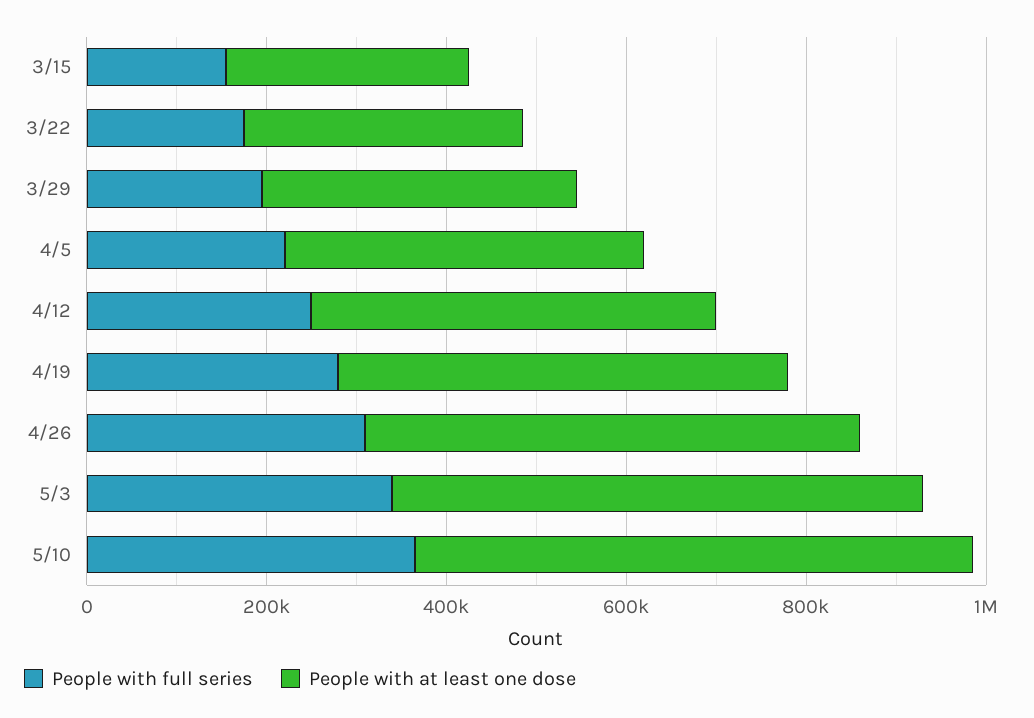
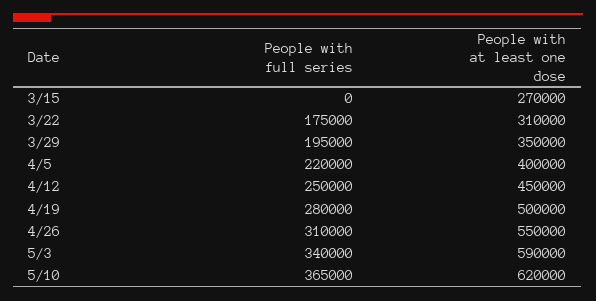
  {
    "People with full series": {
-     "3/15": 150000,
+     "3/15": 0,
      "3/22": 175000,
      "3/29": 195000,
      "4/5": 220000,
      "4/12": 250000,
      "4/19": 280000,
      "4/26": 310000,
      "5/3": 340000,
      "5/10": 365000
    },
    "People with at least one dose": {
      "3/15": 270000,
      "3/22": 310000,
      "3/29": 350000,
      "4/5": 400000,
      "4/12": 450000,
      "4/19": 500000,
      "4/26": 550000,
      "5/3": 590000,
      "5/10": 620000
    }
  }

